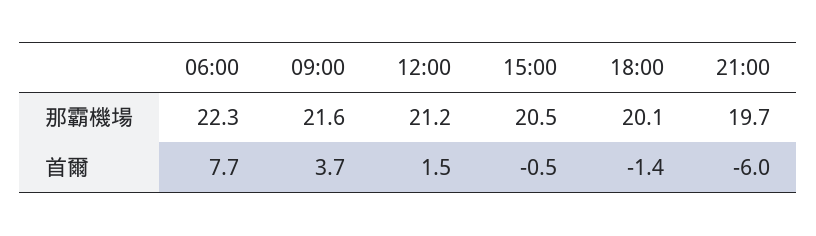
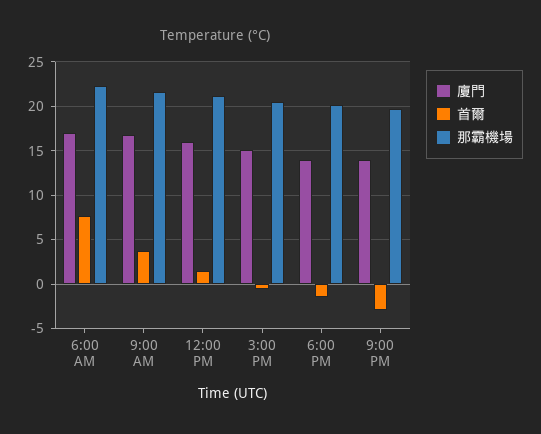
  {
    "那霸機場": {
      "06:00": 22.3,
      "09:00": 21.6,
      "12:00": 21.2,
      "15:00": 20.5,
      "18:00": 20.1,
      "21:00": 19.7
    },
    "首爾": {
      "06:00": 7.7,
      "09:00": 3.7,
      "12:00": 1.5,
      "15:00": -0.5,
      "18:00": -1.4,
-     "21:00": -6
+     "21:00": -3
-   }
+   },
+   "廈門": {
+     "06:00": 17,
+     "09:00": 17,
+     "12:00": 16,
+     "15:00": 15,
+     "18:00": 14,
+     "21:00": 14
+   }
  }

